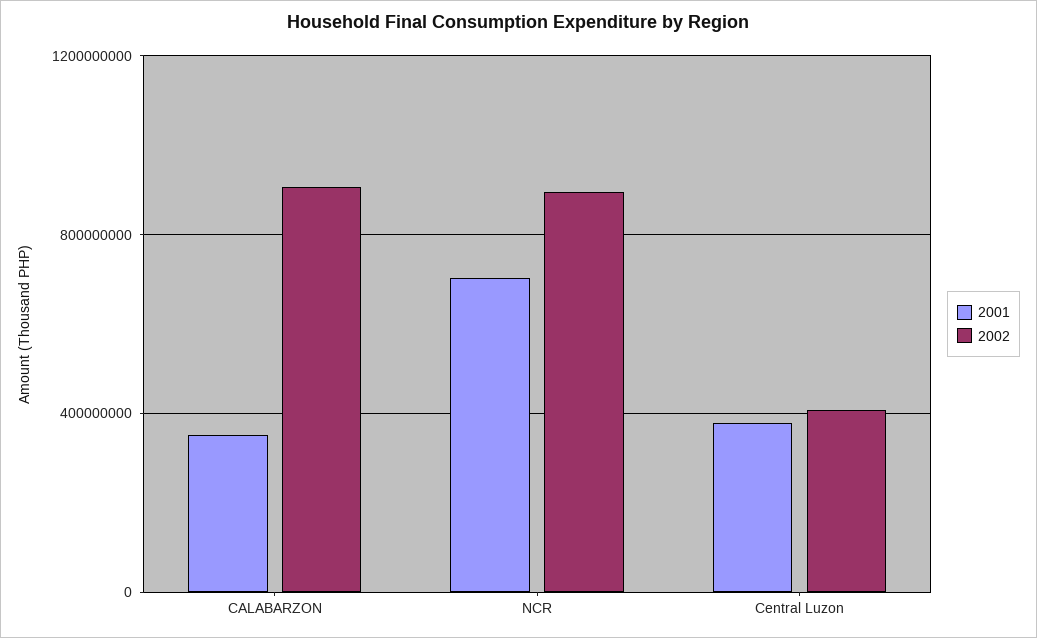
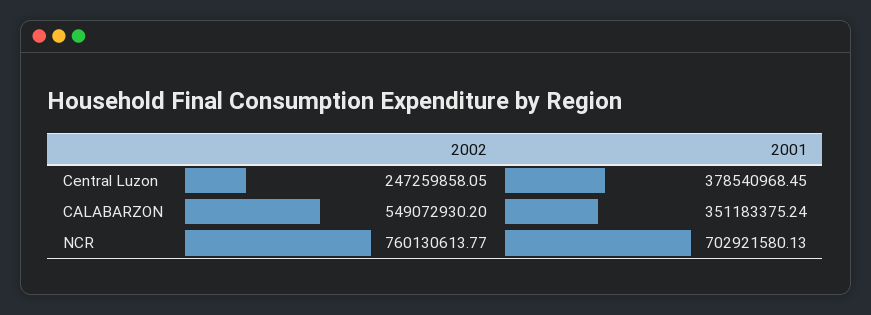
  {
    "2001": {
      "CALABARZON": 351183375.24,
      "NCR": 702921580.13,
      "Central Luzon": 378540968.45
    },
    "2002": {
-     "CALABARZON": 900000000,
+     "CALABARZON": 549072930.2,
-     "NCR": 900000000,
+     "NCR": 760130613.77,
-     "Central Luzon": 400000000
+     "Central Luzon": 247259858.05
    }
  }

